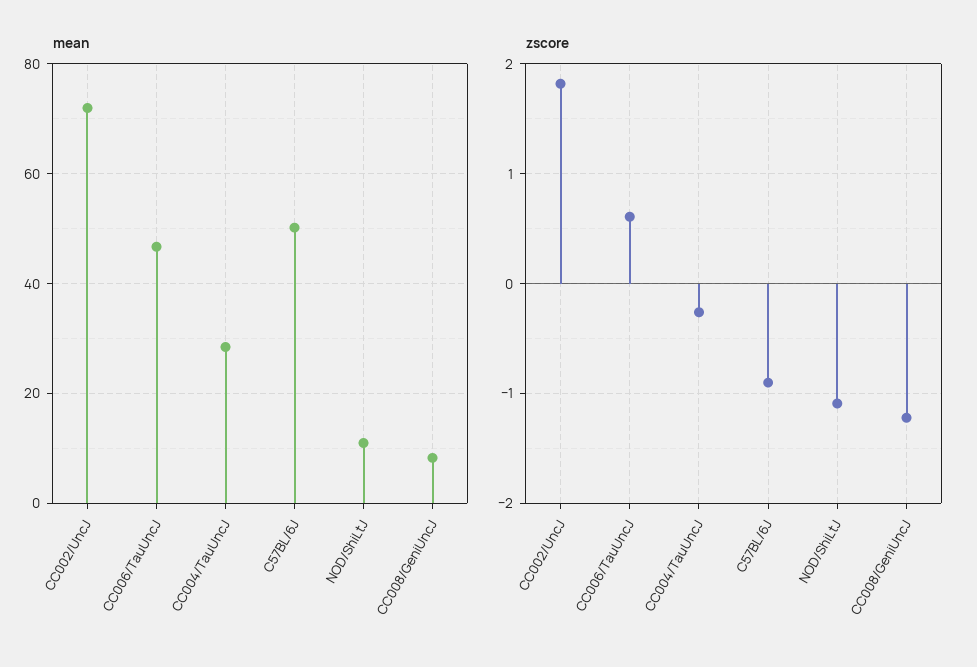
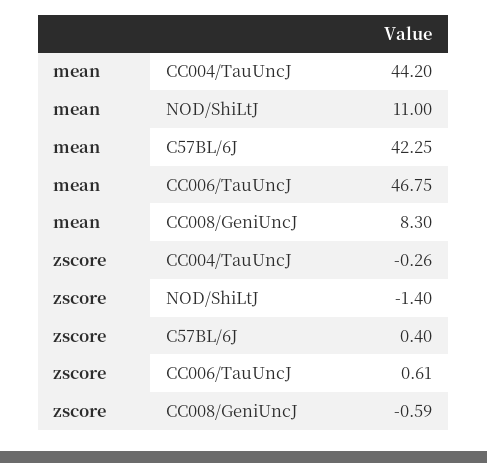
  {
    "mean": {
-     "CC002/UncJ": 72,
      "CC006/TauUncJ": 46.75,
-     "CC004/TauUncJ": 28,
+     "CC004/TauUncJ": 44.2,
-     "C57BL/6J": 50,
+     "C57BL/6J": 42.25,
      "NOD/ShiLtJ": 11,
      "CC008/GeniUncJ": 8.3
    },
    "zscore": {
-     "CC002/UncJ": 1.8,
      "CC006/TauUncJ": 0.61,
      "CC004/TauUncJ": -0.26,
-     "C57BL/6J": -0.9,
+     "C57BL/6J": 0.4,
-     "NOD/ShiLtJ": -1.1,
+     "NOD/ShiLtJ": -1.4,
-     "CC008/GeniUncJ": -1.2
+     "CC008/GeniUncJ": -0.59
    }
  }

